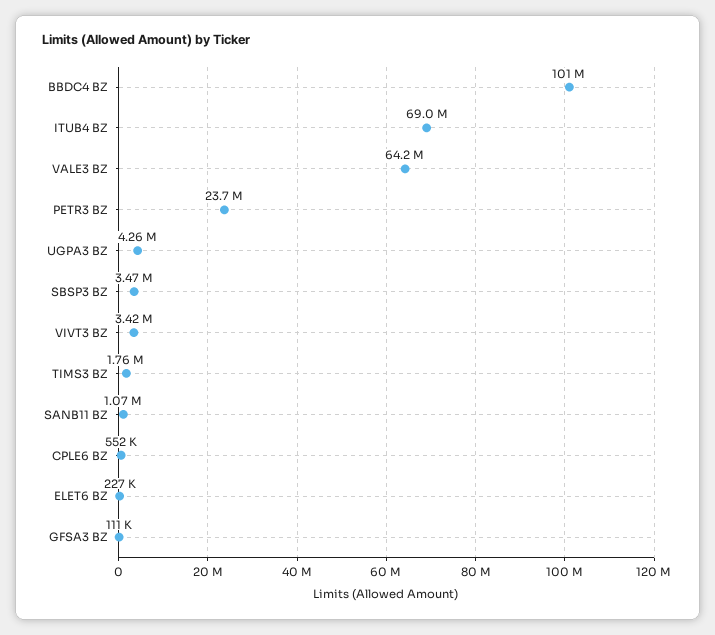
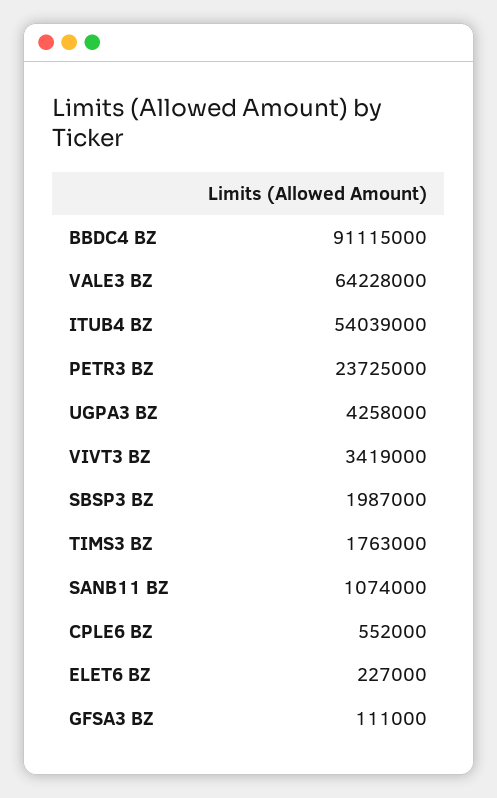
  {
-   "BBDC4 BZ": 101000000,
+   "BBDC4 BZ": 91115000,
-   "ITUB4 BZ": 69000000,
+   "ITUB4 BZ": 54039000,
    "VALE3 BZ": 64228000,
    "PETR3 BZ": 23725000,
    "UGPA3 BZ": 4258000,
-   "SBSP3 BZ": 3470000,
+   "SBSP3 BZ": 1987000,
    "VIVT3 BZ": 3419000,
    "TIMS3 BZ": 1763000,
    "SANB11 BZ": 1074000,
    "CPLE6 BZ": 552000,
    "ELET6 BZ": 227000,
    "GFSA3 BZ": 111000
  }

